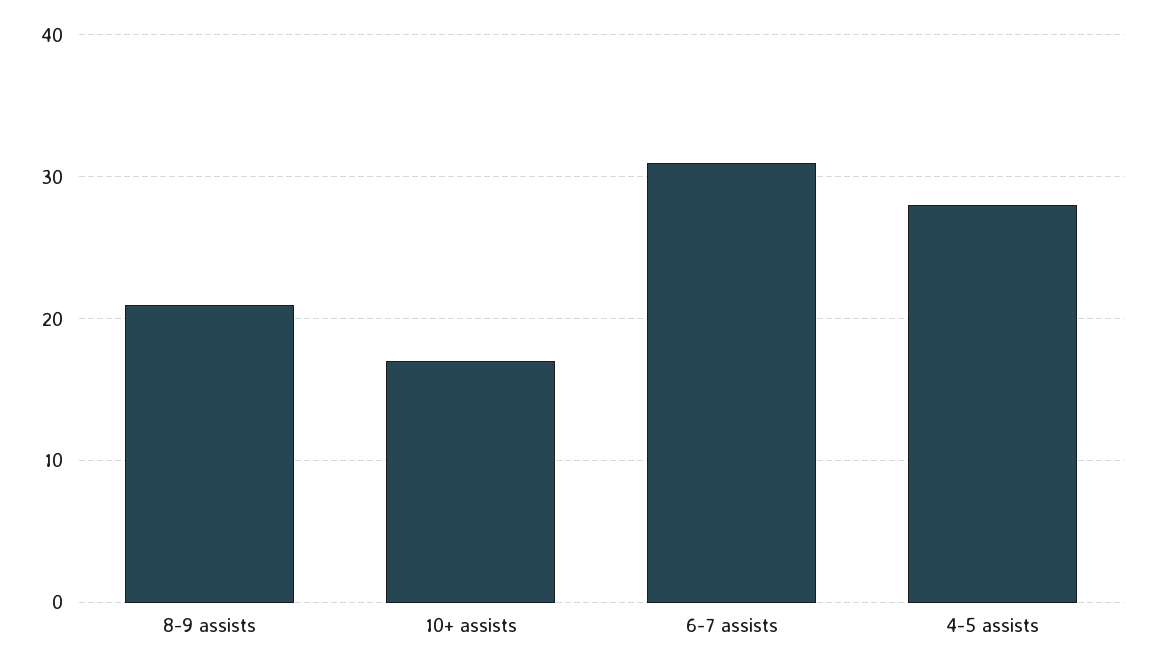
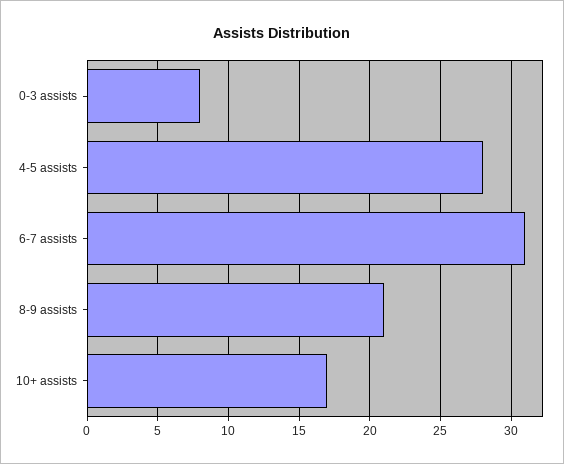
  {
    "8-9 assists": 21,
    "10+ assists": 17,
    "6-7 assists": 31,
-   "4-5 assists": 28
+   "4-5 assists": 28,
+   "0-3 assists": 8
  }

